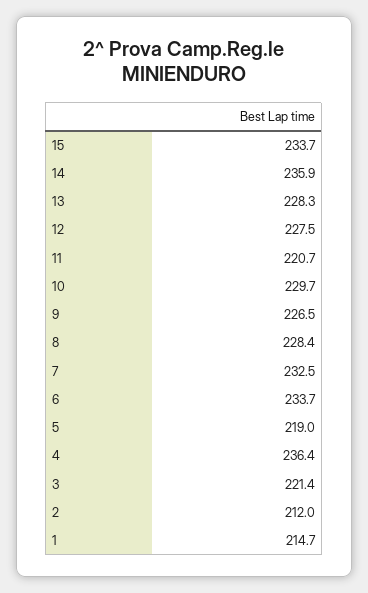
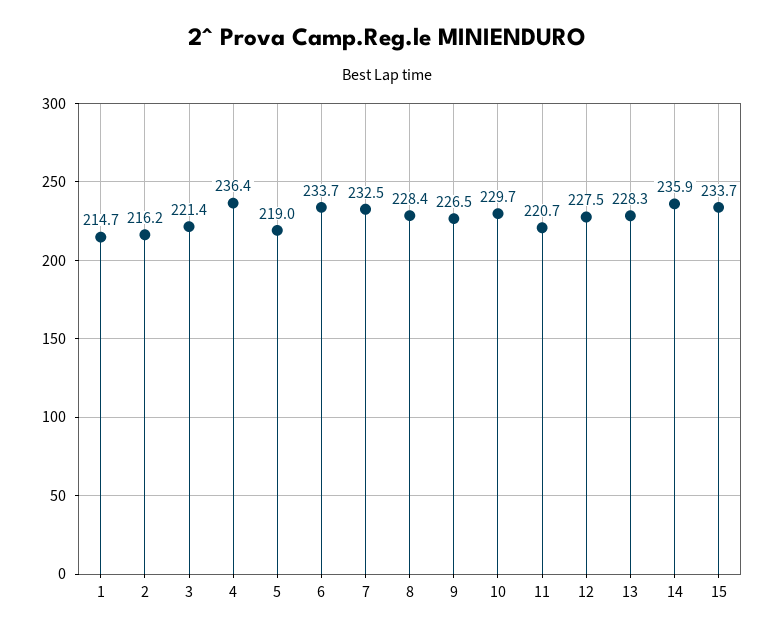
  {
    "15": 233.7,
    "14": 235.9,
    "13": 228.3,
    "12": 227.5,
    "11": 220.7,
    "10": 229.7,
    "9": 226.5,
    "8": 228.4,
    "7": 232.5,
    "6": 233.7,
    "5": 219,
    "4": 236.4,
    "3": 221.4,
-   "2": 212,
+   "2": 216.2,
    "1": 214.7
  }

